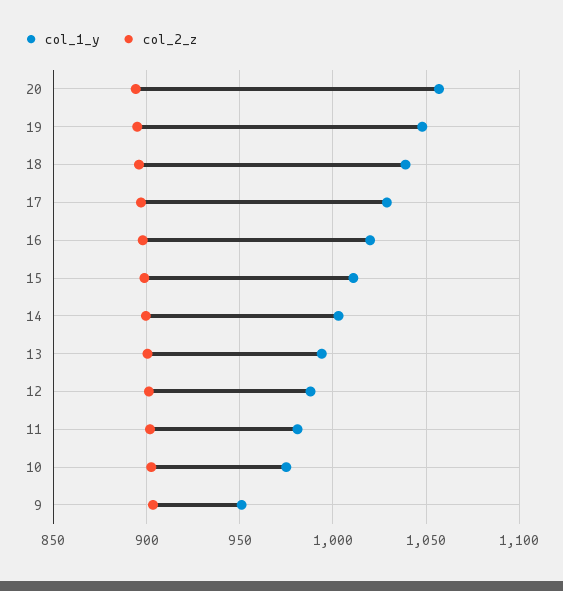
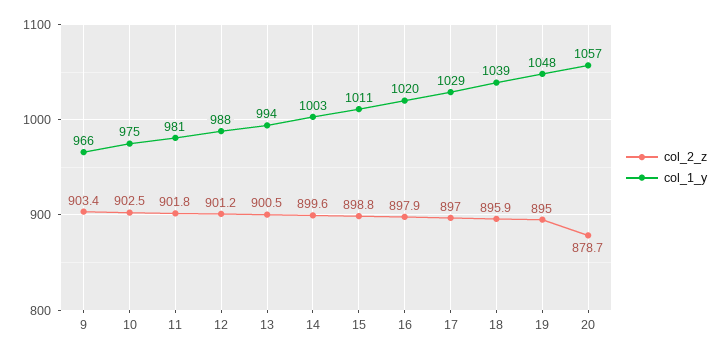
  {
    "col_1_y": {
      "20": 1057,
      "19": 1048,
      "18": 1039,
      "17": 1029,
      "16": 1020,
      "15": 1011,
      "14": 1003,
      "13": 994,
      "12": 988,
      "11": 981,
      "10": 975,
-     "9": 950
+     "9": 966
    },
    "col_2_z": {
-     "20": 895,
+     "20": 878.7,
      "19": 895,
      "18": 895.9,
      "17": 897,
      "16": 897.9,
      "15": 898.8,
      "14": 899.6,
      "13": 900.5,
      "12": 901.2,
      "11": 901.8,
      "10": 902.5,
      "9": 903.4
    }
  }

